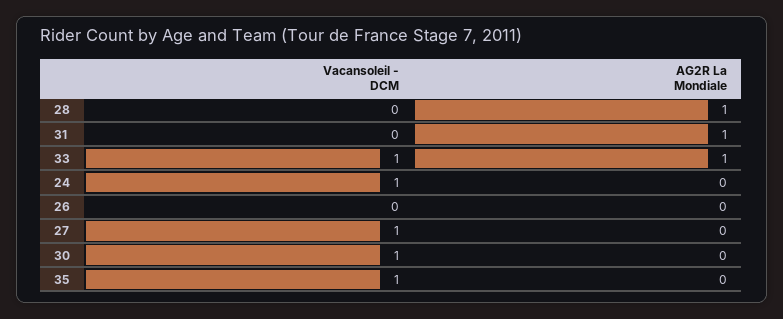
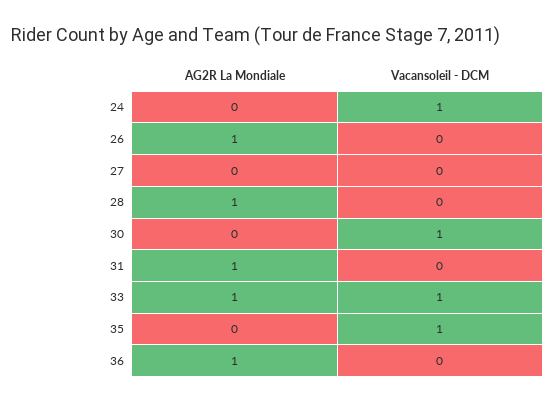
  {
    "Vacansoleil - DCM": {
      "28": 0,
      "31": 0,
      "33": 1,
      "24": 1,
      "26": 0,
-     "27": 1,
+     "27": 0,
      "30": 1,
-     "35": 1
+     "35": 1,
+     "36": 0
    },
    "AG2R La Mondiale": {
      "28": 1,
      "31": 1,
      "33": 1,
      "24": 0,
-     "26": 0,
+     "26": 1,
      "27": 0,
      "30": 0,
-     "35": 0
+     "35": 0,
+     "36": 1
    }
  }

